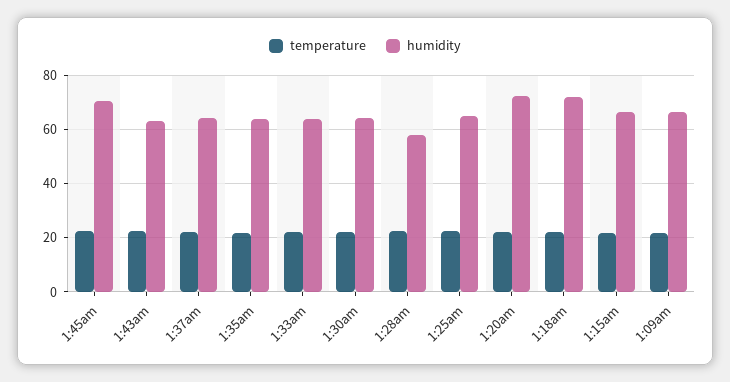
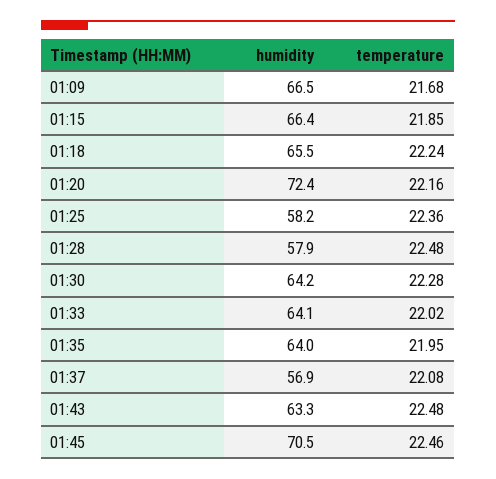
  {
    "temperature": {
      "1:45am": 22.46,
      "1:43am": 22.48,
      "1:37am": 22.08,
      "1:35am": 21.95,
      "1:33am": 22.02,
      "1:30am": 22.28,
      "1:28am": 22.48,
      "1:25am": 22.36,
      "1:20am": 22.16,
      "1:18am": 22.24,
      "1:15am": 21.85,
      "1:09am": 21.68
    },
    "humidity": {
      "1:45am": 70.5,
      "1:43am": 63.3,
-     "1:37am": 65,
+     "1:37am": 56.9,
      "1:35am": 64,
      "1:33am": 64.1,
      "1:30am": 64.2,
      "1:28am": 57.9,
-     "1:25am": 65,
+     "1:25am": 58.2,
      "1:20am": 72.4,
-     "1:18am": 72.5,
+     "1:18am": 65.5,
      "1:15am": 66.4,
      "1:09am": 66.5
    }
  }

